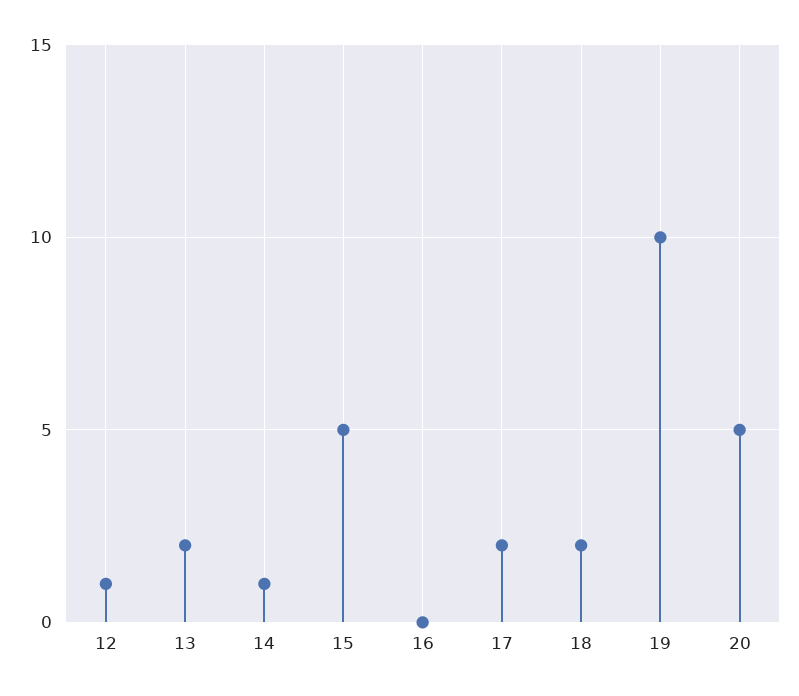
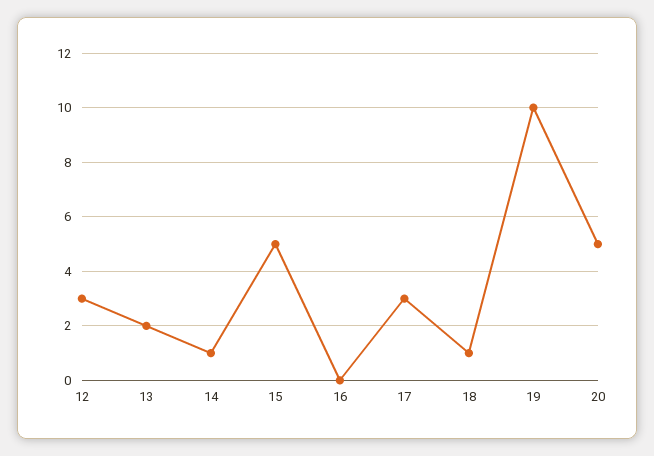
  {
-   "12": 1,
+   "12": 3,
    "13": 2,
    "14": 1,
    "15": 5,
    "16": 0,
-   "17": 2,
+   "17": 3,
-   "18": 2,
+   "18": 1,
    "19": 10,
    "20": 5
  }

